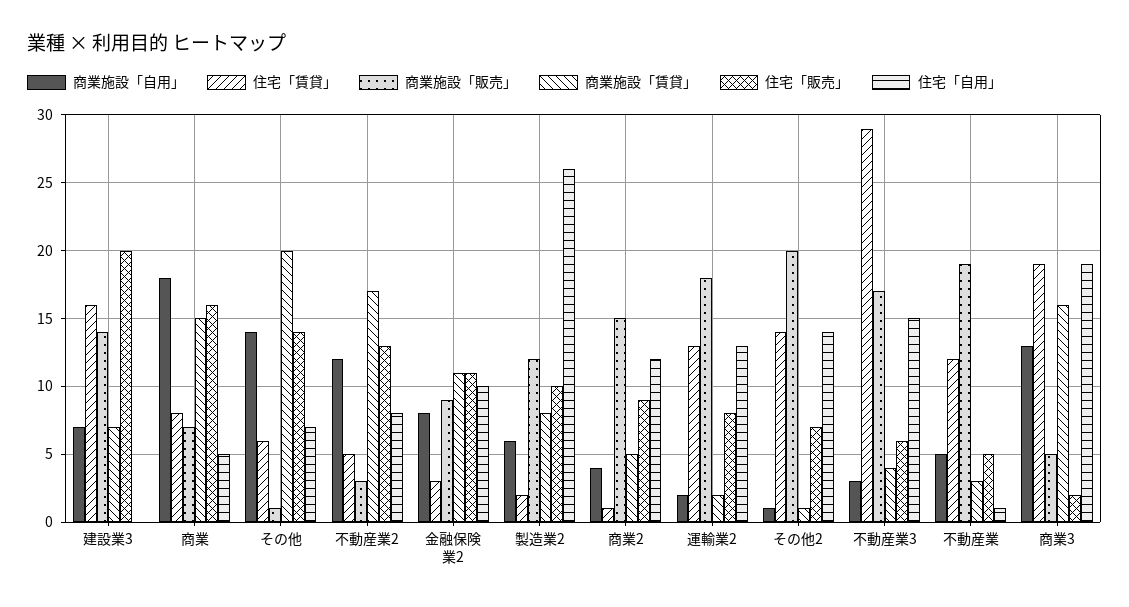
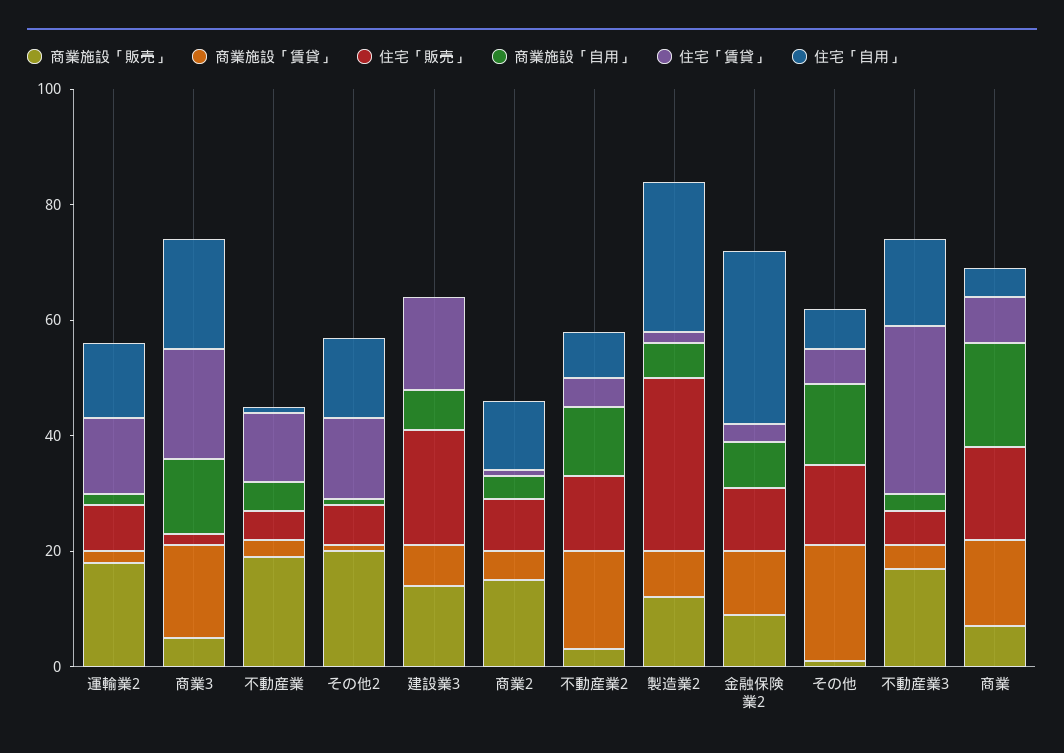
  {
    "商業施設「自用」": {
      "建設業3": 7,
      "商業": 18,
      "その他": 14,
      "不動産業2": 12,
      "金融保険業2": 8,
      "製造業2": 6,
      "商業2": 4,
      "運輸業2": 2,
      "その他2": 1,
      "不動産業3": 3,
      "不動産業": 5,
      "商業3": 13
    },
    "住宅「賃貸」": {
      "建設業3": 16,
      "商業": 8,
      "その他": 6,
      "不動産業2": 5,
      "金融保険業2": 3,
      "製造業2": 2,
      "商業2": 1,
      "運輸業2": 13,
      "その他2": 14,
      "不動産業3": 29,
      "不動産業": 12,
      "商業3": 19
    },
    "商業施設「販売」": {
      "建設業3": 14,
      "商業": 7,
      "その他": 1,
      "不動産業2": 3,
      "金融保険業2": 9,
      "製造業2": 12,
      "商業2": 15,
      "運輸業2": 18,
      "その他2": 20,
      "不動産業3": 17,
      "不動産業": 19,
      "商業3": 5
    },
    "商業施設「賃貸」": {
      "建設業3": 7,
      "商業": 15,
      "その他": 20,
      "不動産業2": 17,
      "金融保険業2": 11,
      "製造業2": 8,
      "商業2": 5,
      "運輸業2": 2,
      "その他2": 1,
      "不動産業3": 4,
      "不動産業": 3,
      "商業3": 16
    },
    "住宅「販売」": {
      "建設業3": 20,
      "商業": 16,
      "その他": 14,
      "不動産業2": 13,
      "金融保険業2": 11,
-     "製造業2": 10,
+     "製造業2": 30,
      "商業2": 9,
      "運輸業2": 8,
      "その他2": 7,
      "不動産業3": 6,
      "不動産業": 5,
      "商業3": 2
    },
    "住宅「自用」": {
      "建設業3": 0,
      "商業": 5,
      "その他": 7,
      "不動産業2": 8,
-     "金融保険業2": 10,
+     "金融保険業2": 30,
      "製造業2": 26,
      "商業2": 12,
      "運輸業2": 13,
      "その他2": 14,
      "不動産業3": 15,
      "不動産業": 1,
      "商業3": 19
    }
  }

